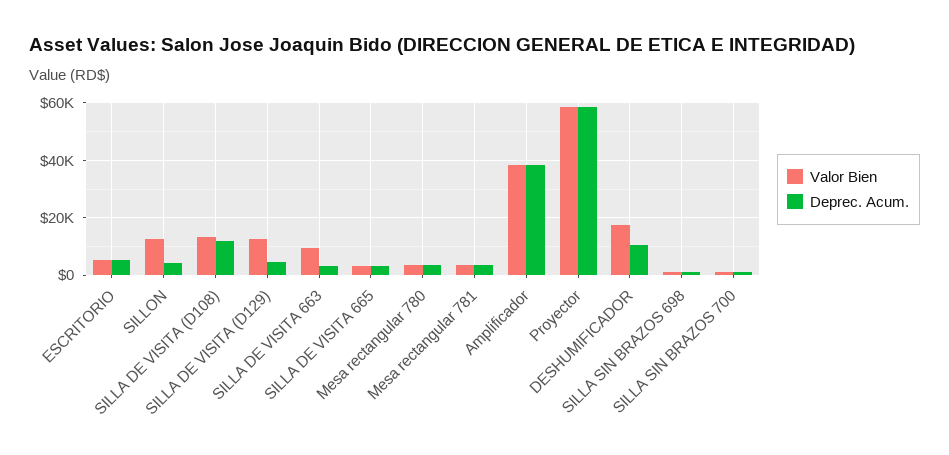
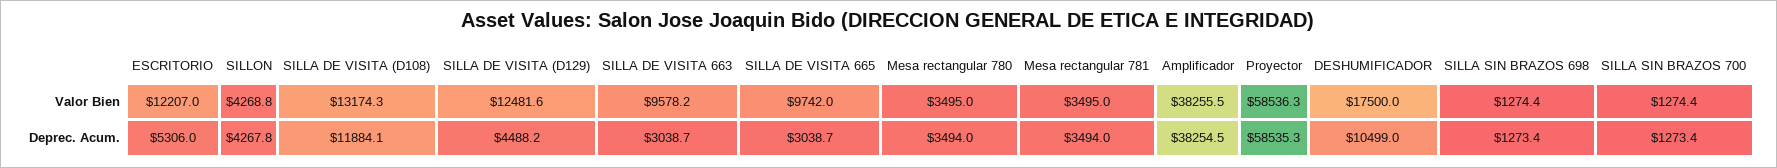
  {
    "Valor Bien": {
-     "ESCRITORIO": 5000,
+     "ESCRITORIO": 12207,
-     "SILLON": 12500,
+     "SILLON": 4268.8,
      "SILLA DE VISITA (D108)": 13174.3,
      "SILLA DE VISITA (D129)": 12481.6,
      "SILLA DE VISITA 663": 9578.2,
-     "SILLA DE VISITA 665": 2500,
+     "SILLA DE VISITA 665": 9742,
      "Mesa rectangular 780": 3495,
      "Mesa rectangular 781": 3495,
      "Amplificador": 38255.5,
      "Proyector": 58536.3,
      "DESHUMIFICADOR": 17500,
      "SILLA SIN BRAZOS 698": 1274.4,
      "SILLA SIN BRAZOS 700": 1274.4
    },
    "Deprec. Acum.": {
      "ESCRITORIO": 5306,
      "SILLON": 4267.8,
      "SILLA DE VISITA (D108)": 11884.1,
      "SILLA DE VISITA (D129)": 4488.2,
      "SILLA DE VISITA 663": 3038.7,
      "SILLA DE VISITA 665": 3038.7,
      "Mesa rectangular 780": 3494,
      "Mesa rectangular 781": 3494,
      "Amplificador": 38254.5,
      "Proyector": 58535.3,
      "DESHUMIFICADOR": 10499,
      "SILLA SIN BRAZOS 698": 1273.4,
      "SILLA SIN BRAZOS 700": 1273.4
    }
  }

